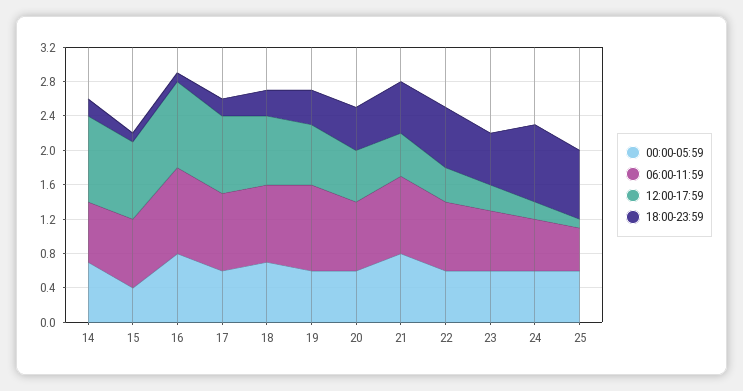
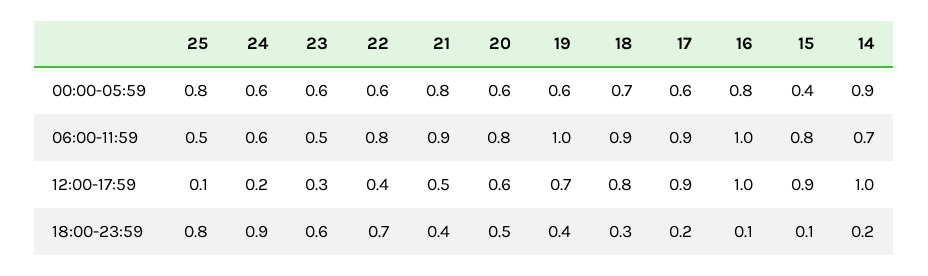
  {
    "00:00-05:59": {
-     "14": 0.7,
+     "14": 0.9,
      "15": 0.4,
      "16": 0.8,
      "17": 0.6,
      "18": 0.7,
      "19": 0.6,
      "20": 0.6,
      "21": 0.8,
      "22": 0.6,
      "23": 0.6,
      "24": 0.6,
-     "25": 0.6
+     "25": 0.8
    },
    "06:00-11:59": {
      "14": 0.7,
      "15": 0.8,
      "16": 1,
      "17": 0.9,
      "18": 0.9,
      "19": 1,
      "20": 0.8,
      "21": 0.9,
      "22": 0.8,
-     "23": 0.7,
+     "23": 0.5,
      "24": 0.6,
      "25": 0.5
    },
    "12:00-17:59": {
      "14": 1,
      "15": 0.9,
      "16": 1,
      "17": 0.9,
      "18": 0.8,
      "19": 0.7,
      "20": 0.6,
      "21": 0.5,
      "22": 0.4,
      "23": 0.3,
      "24": 0.2,
      "25": 0.1
    },
    "18:00-23:59": {
      "14": 0.2,
      "15": 0.1,
      "16": 0.1,
      "17": 0.2,
      "18": 0.3,
      "19": 0.4,
      "20": 0.5,
-     "21": 0.6,
+     "21": 0.4,
      "22": 0.7,
      "23": 0.6,
      "24": 0.9,
      "25": 0.8
    }
  }

